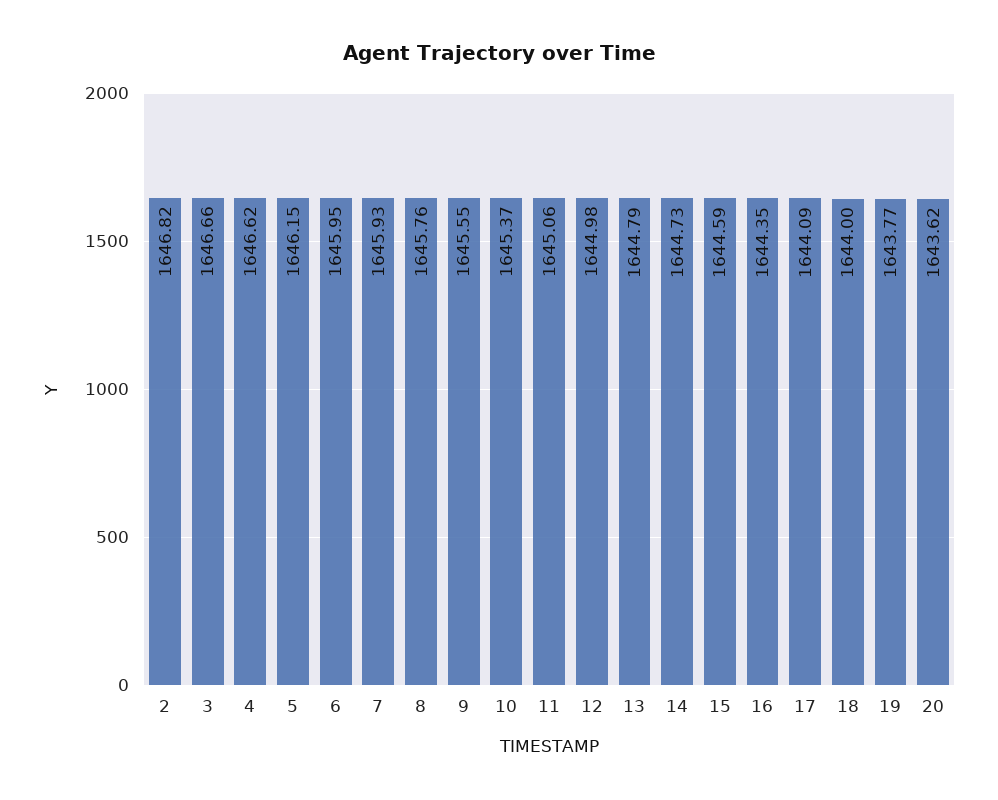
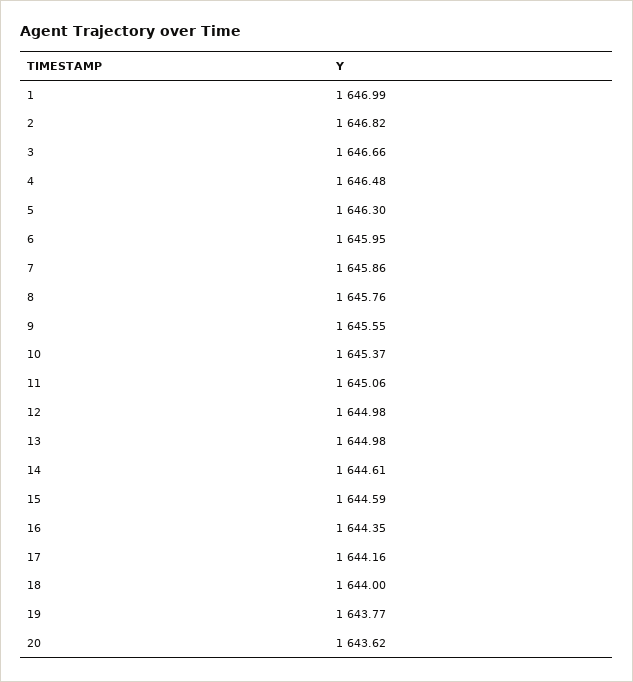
  {
    "2": 1646.82,
    "3": 1646.66,
-   "4": 1646.62,
+   "4": 1646.48,
-   "5": 1646.15,
+   "5": 1646.3,
    "6": 1645.95,
-   "7": 1645.93,
+   "7": 1645.86,
    "8": 1645.76,
    "9": 1645.55,
    "10": 1645.37,
    "11": 1645.06,
    "12": 1644.98,
-   "13": 1644.79,
+   "13": 1644.98,
-   "14": 1644.73,
+   "14": 1644.61,
    "15": 1644.59,
    "16": 1644.35,
-   "17": 1644.09,
+   "17": 1644.16,
    "18": 1644,
    "19": 1643.77,
-   "20": 1643.62
+   "20": 1643.62,
+   "1": 1646.99
  }

